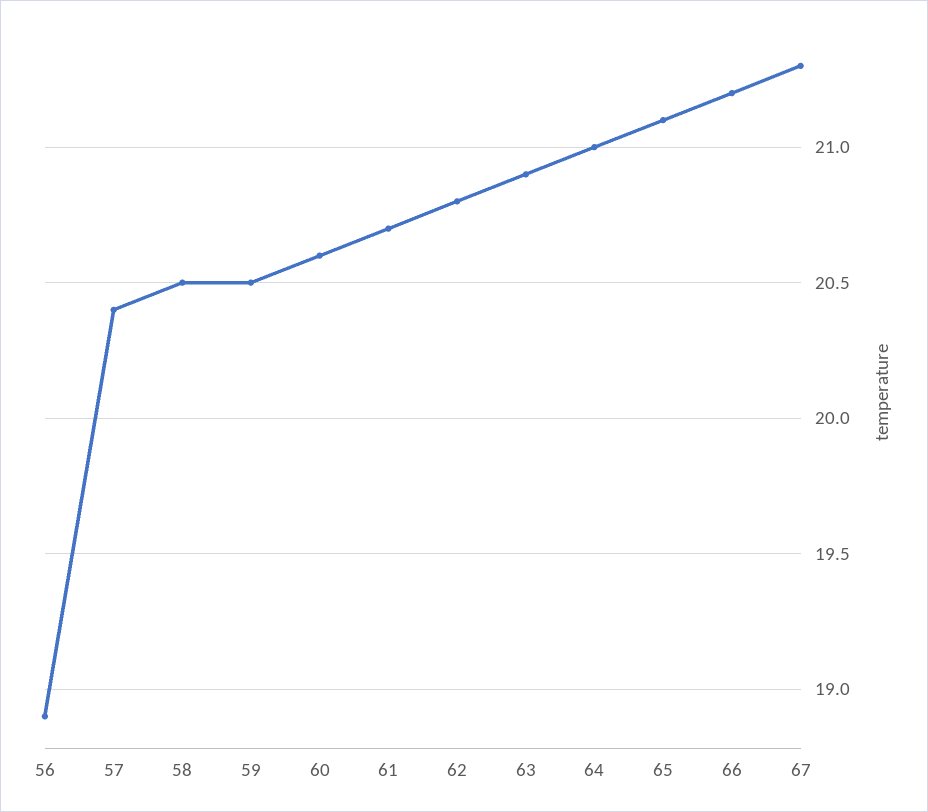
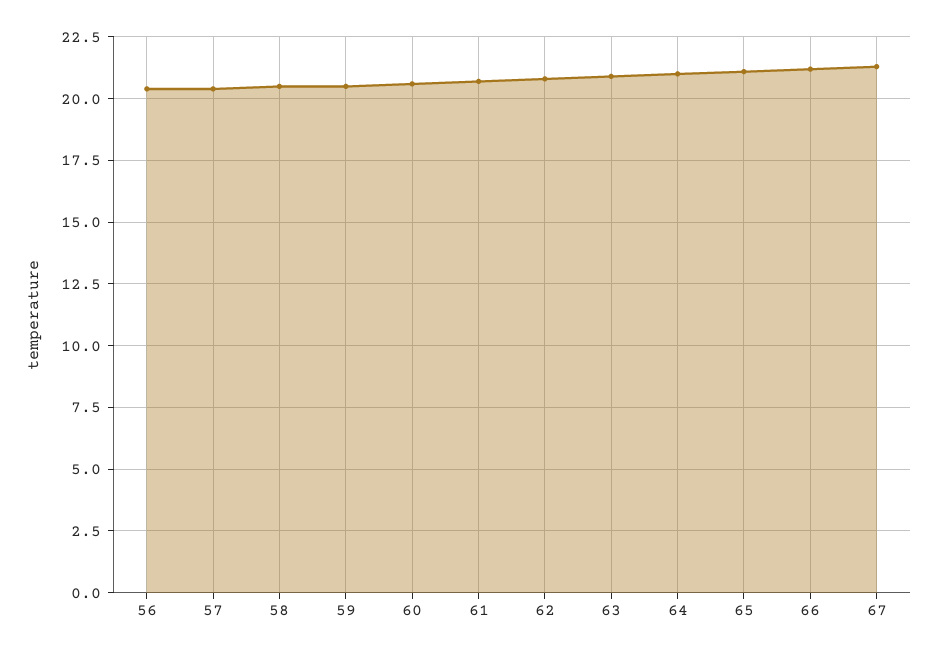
  {
-   "56": 18.9,
+   "56": 20.5,
    "57": 20.4,
    "58": 20.5,
    "59": 20.5,
    "60": 20.6,
    "61": 20.7,
    "62": 20.8,
    "63": 20.9,
    "64": 21,
    "65": 21.1,
    "66": 21.2,
    "67": 21.3
  }

